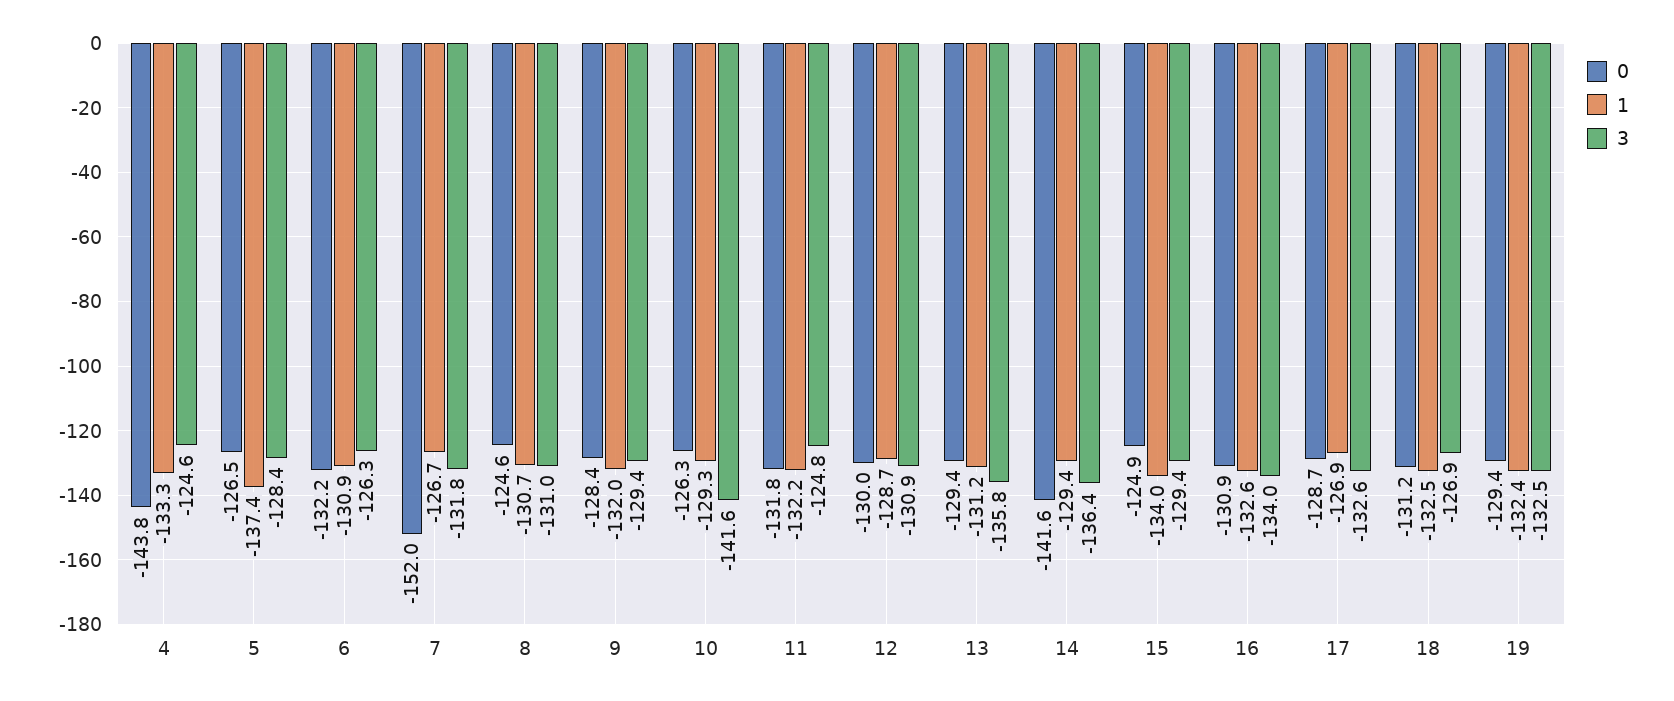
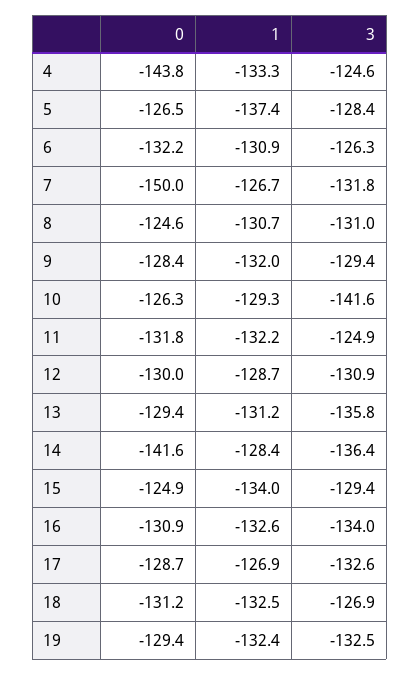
  {
    "0": {
      "4": -143.8,
      "5": -126.5,
      "6": -132.2,
-     "7": -152,
+     "7": -150,
      "8": -124.6,
      "9": -128.4,
      "10": -126.3,
      "11": -131.8,
      "12": -130,
      "13": -129.4,
      "14": -141.6,
      "15": -124.9,
      "16": -130.9,
      "17": -128.7,
      "18": -131.2,
      "19": -129.4
    },
    "1": {
      "4": -133.3,
      "5": -137.4,
      "6": -130.9,
      "7": -126.7,
      "8": -130.7,
      "9": -132,
      "10": -129.3,
      "11": -132.2,
      "12": -128.7,
      "13": -131.2,
-     "14": -129.4,
+     "14": -128.4,
      "15": -134,
      "16": -132.6,
      "17": -126.9,
      "18": -132.5,
      "19": -132.4
    },
    "3": {
      "4": -124.6,
      "5": -128.4,
      "6": -126.3,
      "7": -131.8,
      "8": -131,
      "9": -129.4,
      "10": -141.6,
-     "11": -124.8,
+     "11": -124.9,
      "12": -130.9,
      "13": -135.8,
      "14": -136.4,
      "15": -129.4,
      "16": -134,
      "17": -132.6,
      "18": -126.9,
      "19": -132.5
    }
  }

